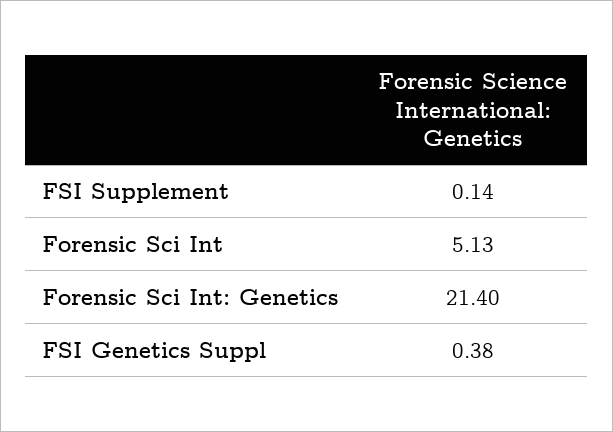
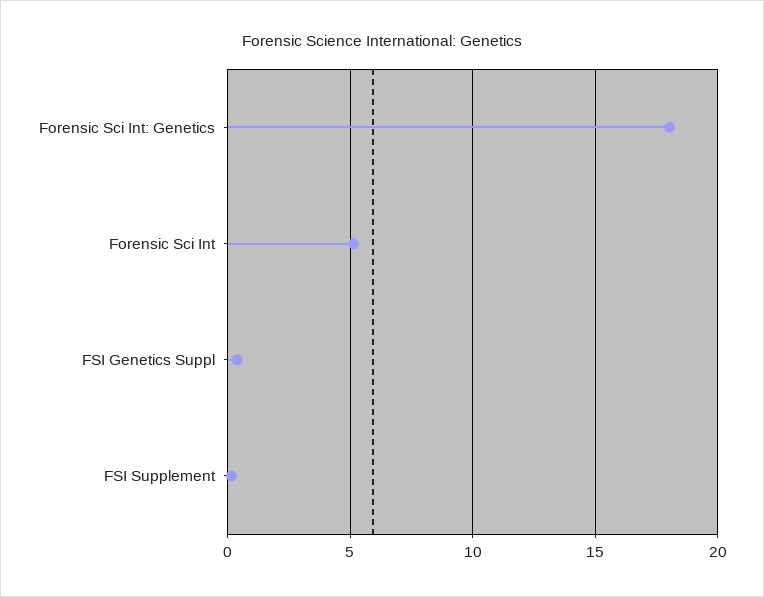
  {
    "FSI Supplement": 0.14,
    "Forensic Sci Int": 5.13,
-   "Forensic Sci Int: Genetics": 21.4,
+   "Forensic Sci Int: Genetics": 18,
    "FSI Genetics Suppl": 0.38
  }

